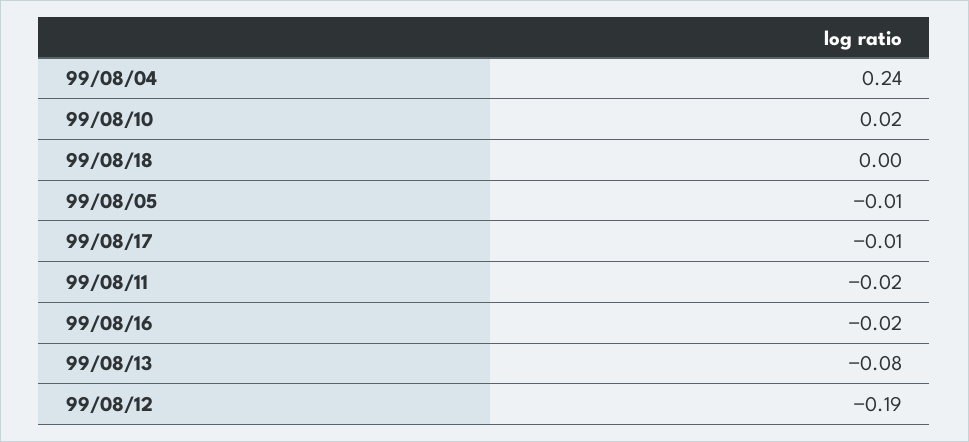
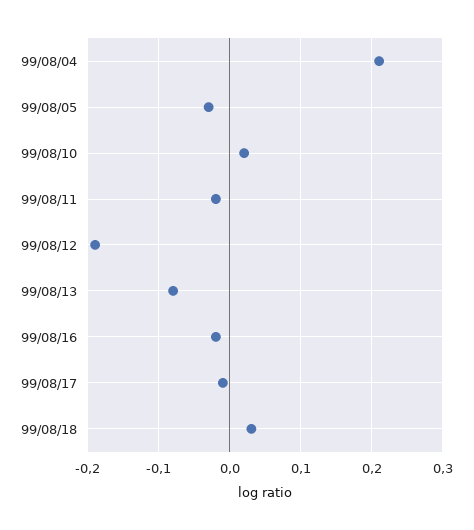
  {
-   "99/08/04": 0.24,
+   "99/08/04": 0.21,
    "99/08/10": 0.02,
-   "99/08/18": 0,
+   "99/08/18": 0.03,
-   "99/08/05": -0.01,
+   "99/08/05": -0.03,
    "99/08/17": -0.01,
    "99/08/11": -0.02,
    "99/08/16": -0.02,
    "99/08/13": -0.08,
    "99/08/12": -0.19
  }

